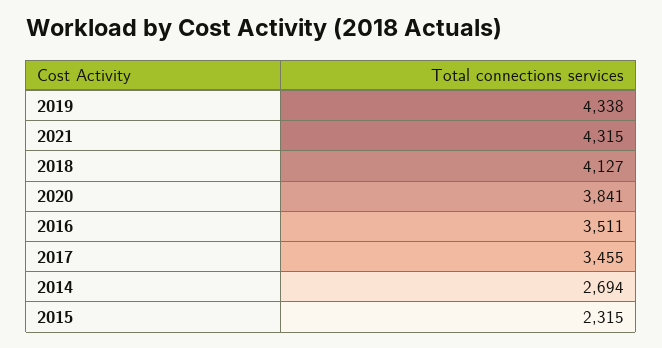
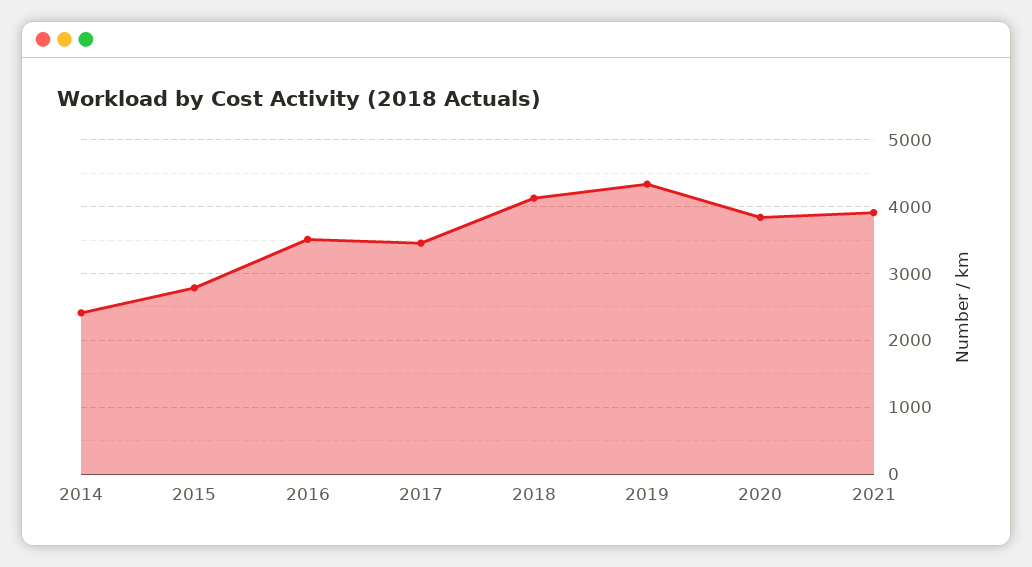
  {
    "2019": 4338,
-   "2021": 4315,
+   "2021": 3900,
    "2018": 4127,
    "2020": 3841,
    "2016": 3511,
    "2017": 3455,
-   "2014": 2694,
+   "2014": 2400,
-   "2015": 2315
+   "2015": 2800
  }

